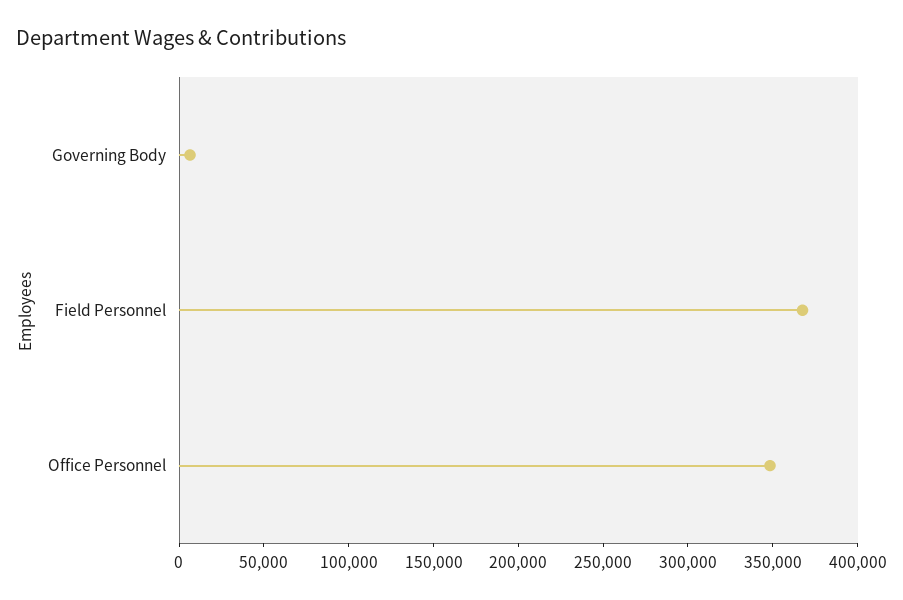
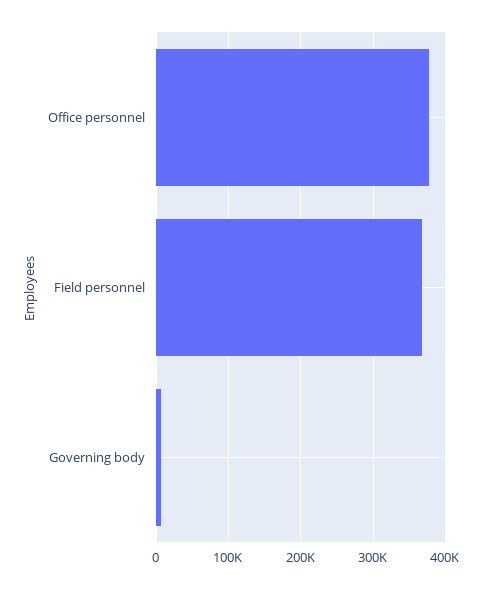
  {
    "Governing Body": 10000,
    "Field Personnel": 370000,
-   "Office Personnel": 350000
+   "Office Personnel": 380000
  }

